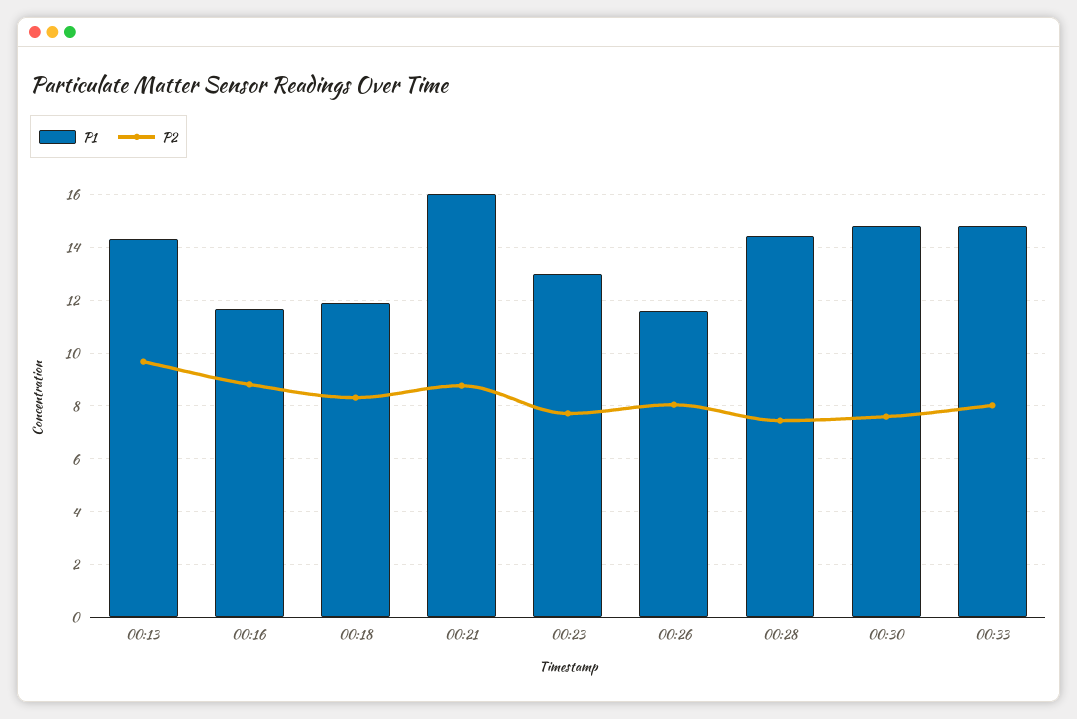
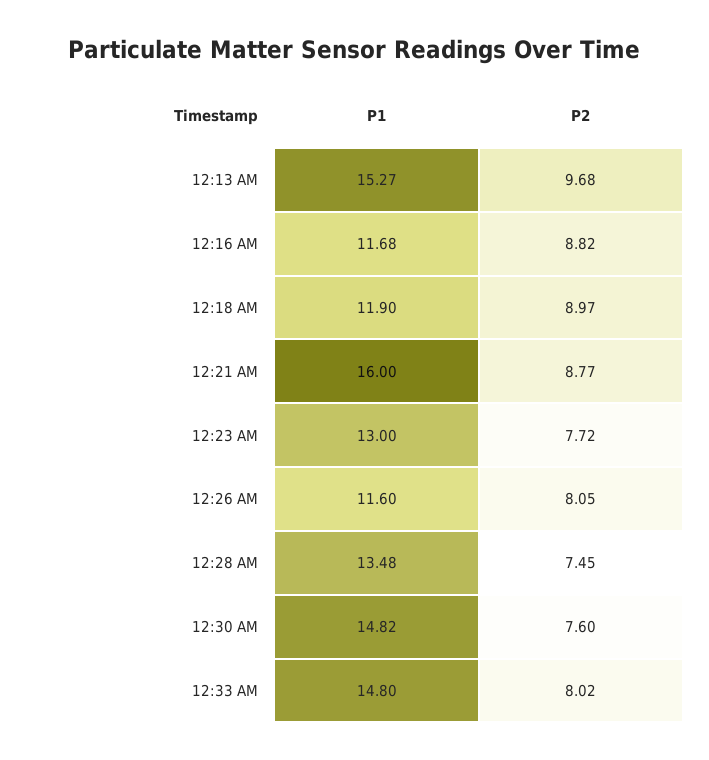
  {
    "P1": {
-     "00:13": 14.25,
+     "00:13": 15.27,
      "00:16": 11.68,
      "00:18": 11.9,
      "00:21": 16,
      "00:23": 13,
      "00:26": 11.6,
-     "00:28": 14.5,
+     "00:28": 13.48,
      "00:30": 14.82,
      "00:33": 14.8
    },
    "P2": {
      "00:13": 9.68,
      "00:16": 8.82,
-     "00:18": 8.25,
+     "00:18": 8.97,
      "00:21": 8.77,
      "00:23": 7.72,
      "00:26": 8.05,
      "00:28": 7.45,
      "00:30": 7.6,
      "00:33": 8.02
    }
  }

